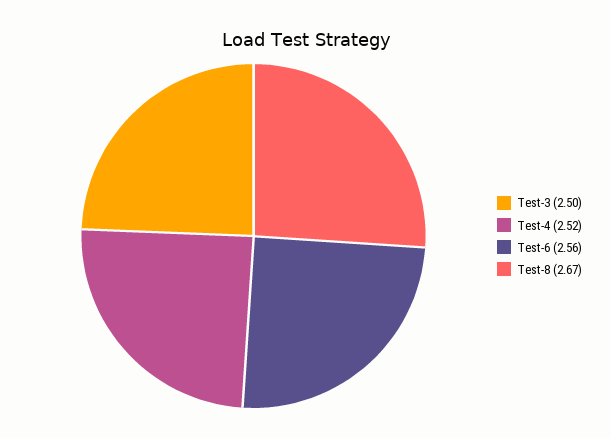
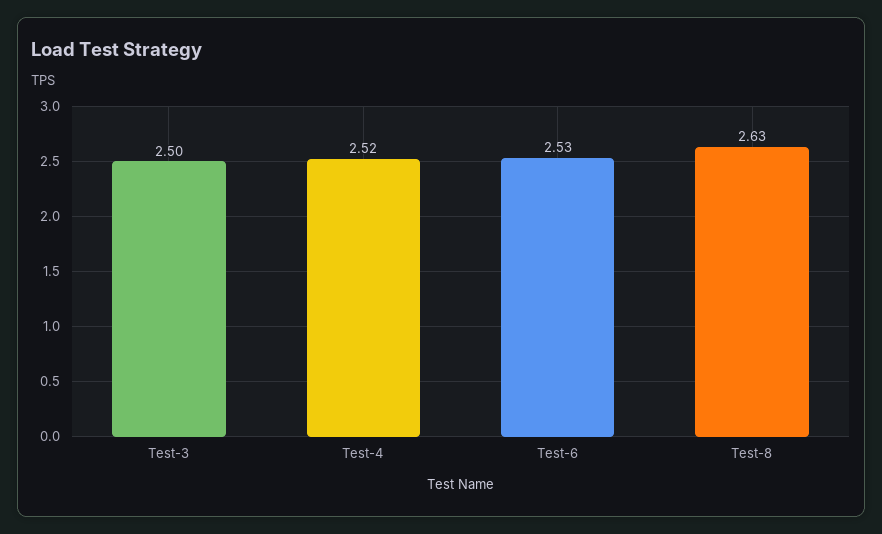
  {
    "Test-3": 2.5,
    "Test-4": 2.52,
-   "Test-6": 2.56,
+   "Test-6": 2.53,
-   "Test-8": 2.67
+   "Test-8": 2.63
  }

